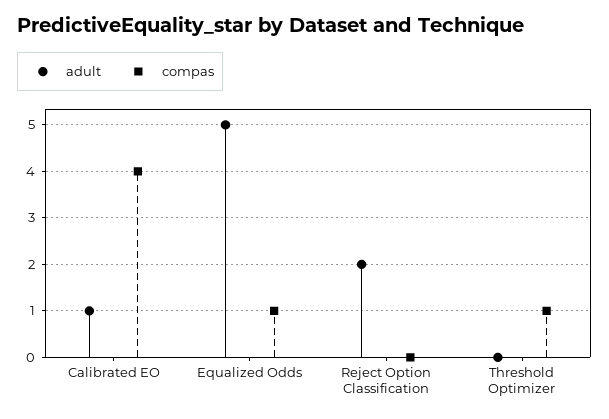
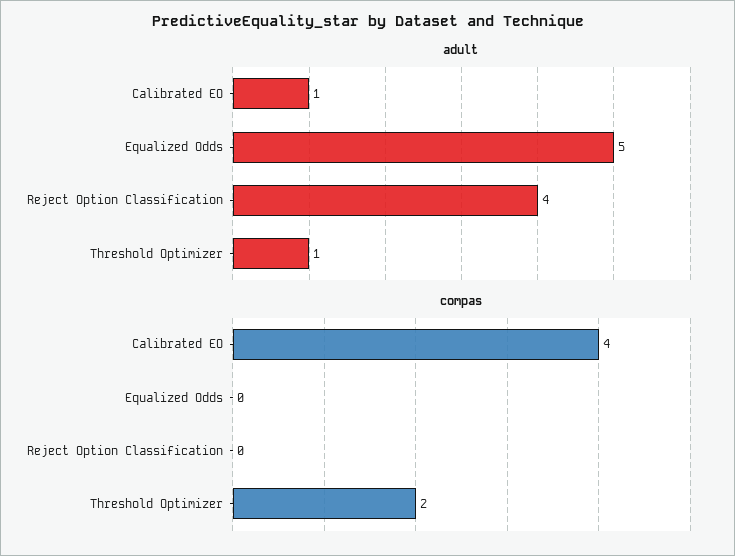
  {
    "adult": {
      "Calibrated EO": 1,
      "Equalized Odds": 5,
-     "Reject Option Classification": 2,
+     "Reject Option Classification": 4,
-     "Threshold Optimizer": 0
+     "Threshold Optimizer": 1
    },
    "compas": {
      "Calibrated EO": 4,
-     "Equalized Odds": 1,
+     "Equalized Odds": 0,
      "Reject Option Classification": 0,
-     "Threshold Optimizer": 1
+     "Threshold Optimizer": 2
    }
  }

